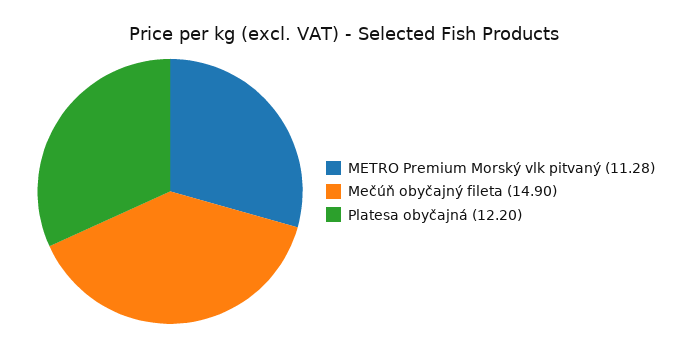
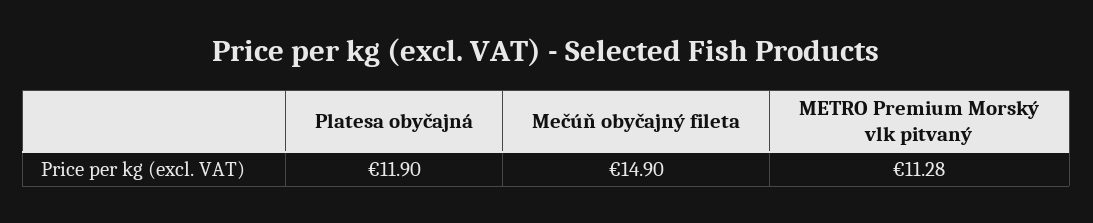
  {
    "METRO Premium Morský vlk pitvaný": 11.28,
    "Mečúň obyčajný fileta": 14.9,
-   "Platesa obyčajná": 12.2
+   "Platesa obyčajná": 11.9
  }

